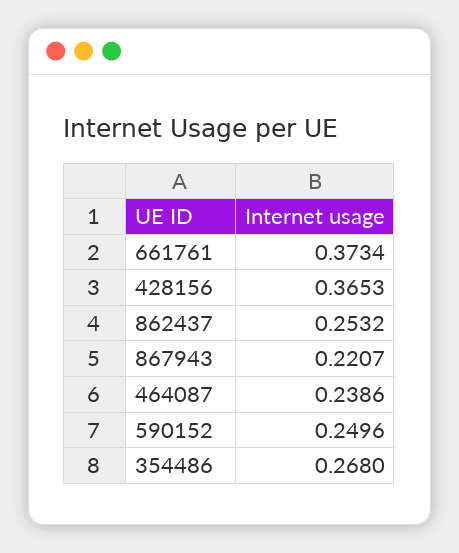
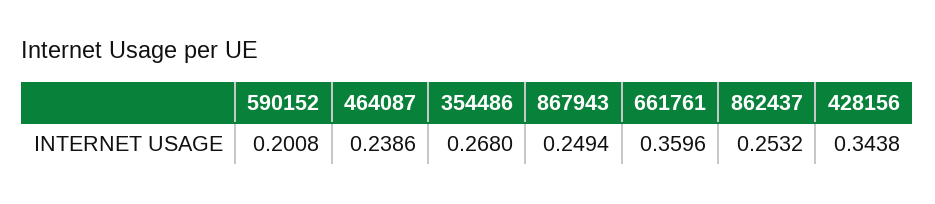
  {
-   "661761": 0.3734,
+   "661761": 0.3596,
-   "428156": 0.3653,
+   "428156": 0.3438,
    "862437": 0.2532,
-   "867943": 0.2207,
+   "867943": 0.2494,
    "464087": 0.2386,
-   "590152": 0.2496,
+   "590152": 0.2008,
    "354486": 0.268
  }

